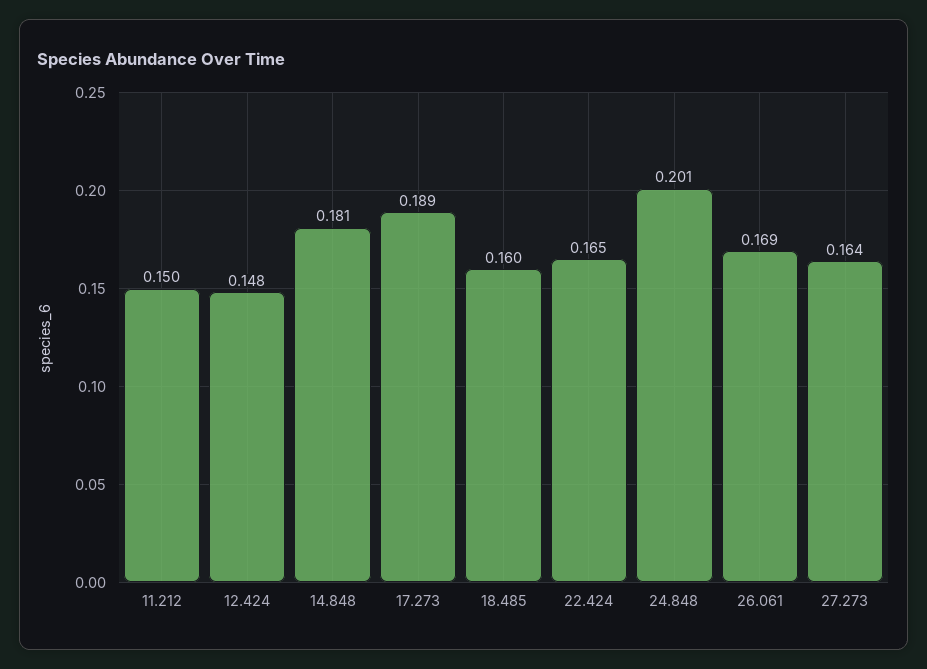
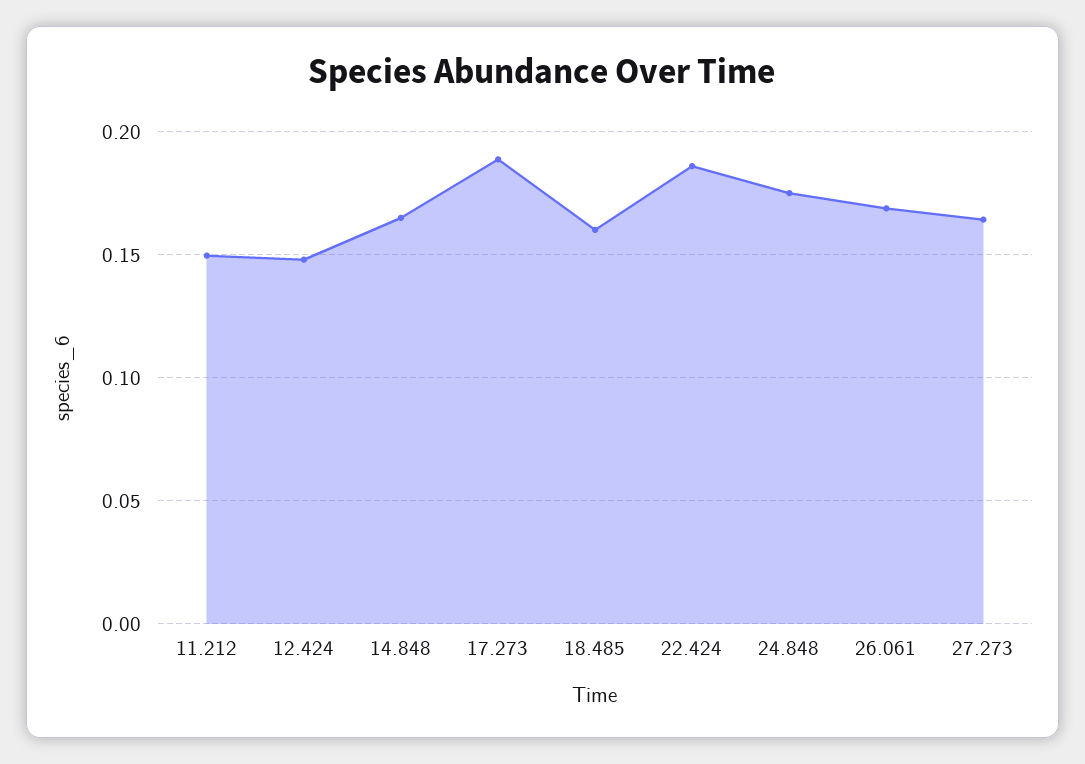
  {
    "11.212": 0.15,
    "12.424": 0.148,
-   "14.848": 0.181,
+   "14.848": 0.165,
    "17.273": 0.189,
    "18.485": 0.16,
-   "22.424": 0.165,
+   "22.424": 0.185,
-   "24.848": 0.201,
+   "24.848": 0.175,
    "26.061": 0.169,
    "27.273": 0.164
  }

